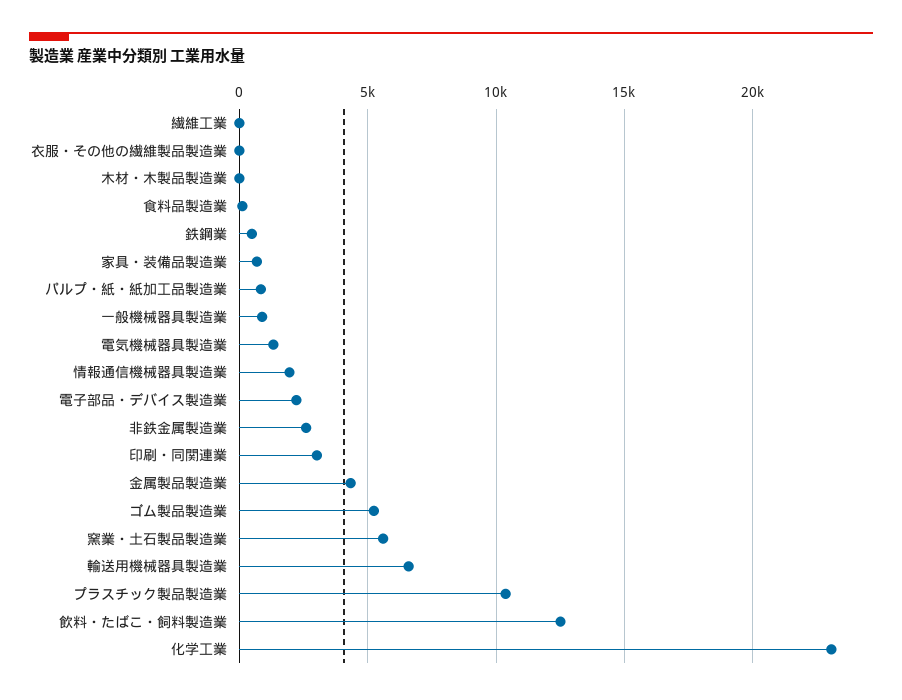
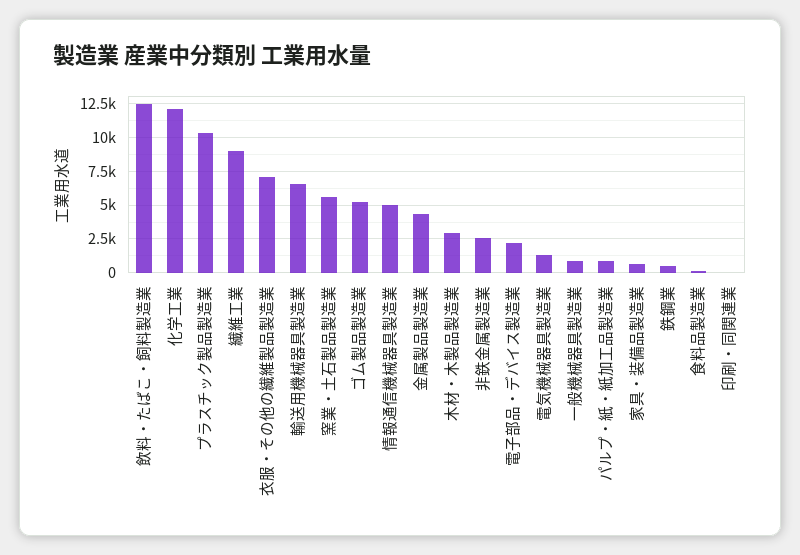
  {
-   "繊維工業": 0,
+   "繊維工業": 9000,
-   "衣服・その他の繊維製品製造業": 0,
+   "衣服・その他の繊維製品製造業": 7000,
-   "木材・木製品製造業": 0,
+   "木材・木製品製造業": 3000,
    "食料品製造業": 0,
    "鉄鋼業": 500,
    "家具・装備品製造業": 500,
    "パルプ・紙・紙加工品製造業": 1000,
    "一般機械器具製造業": 1000,
    "電気機械器具製造業": 1500,
-   "情報通信機械器具製造業": 2000,
+   "情報通信機械器具製造業": 5000,
    "電子部品・デバイス製造業": 2000,
    "非鉄金属製造業": 2500,
-   "印刷・同関連業": 3000,
+   "印刷・同関連業": 0,
    "金属製品製造業": 4500,
    "ゴム製品製造業": 5000,
    "窯業・土石製品製造業": 5500,
    "輸送用機械器具製造業": 6500,
    "プラスチック製品製造業": 10500,
    "飲料・たばこ・飼料製造業": 12500,
-   "化学工業": 23000
+   "化学工業": 12000
  }

